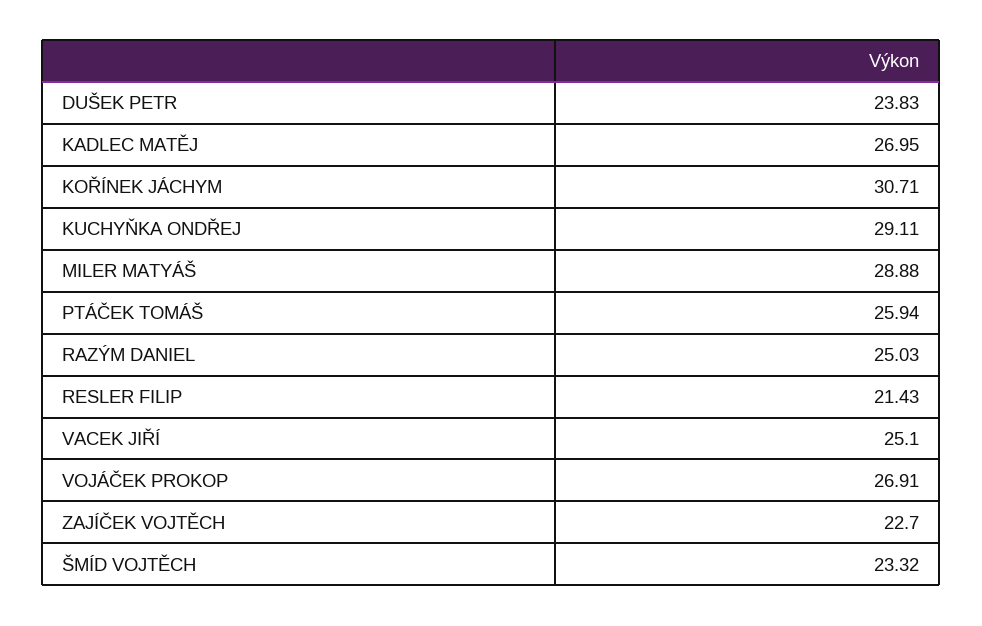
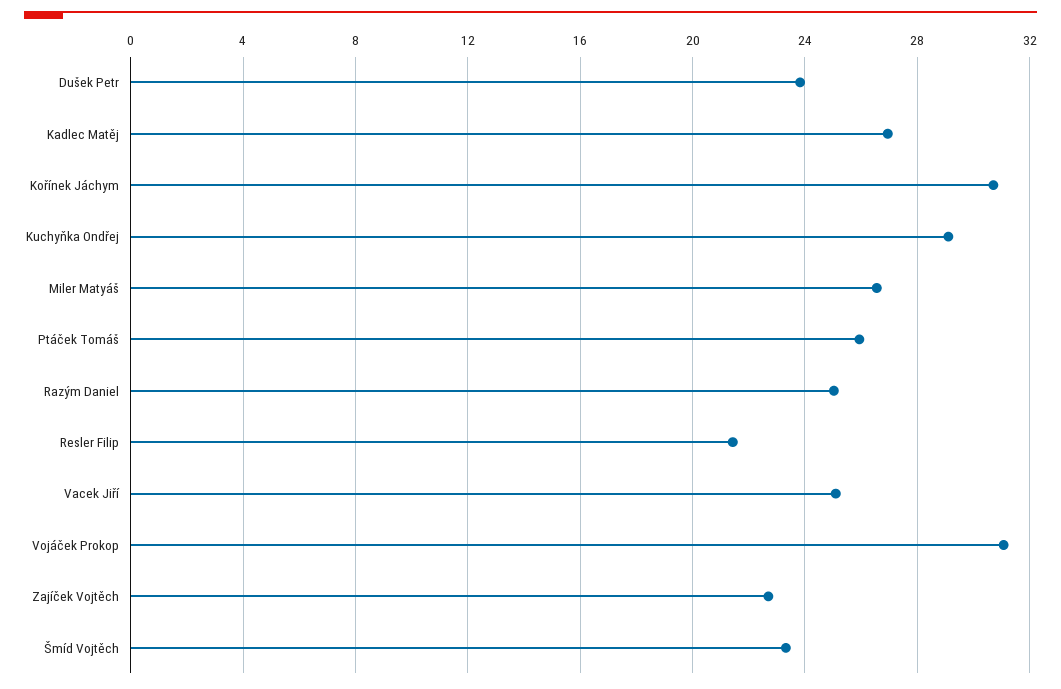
  {
    "DUŠEK PETR": 23.83,
    "KADLEC MATĚJ": 26.95,
    "KOŘÍNEK JÁCHYM": 30.71,
    "KUCHYŇKA ONDŘEJ": 29.11,
-   "MILER MATYÁŠ": 28.88,
+   "MILER MATYÁŠ": 26.5,
    "PTÁČEK TOMÁŠ": 25.94,
    "RAZÝM DANIEL": 25.03,
    "RESLER FILIP": 21.43,
    "VACEK JIŘÍ": 25.1,
-   "VOJÁČEK PROKOP": 26.91,
+   "VOJÁČEK PROKOP": 31,
    "ZAJÍČEK VOJTĚCH": 22.7,
    "ŠMÍD VOJTĚCH": 23.32
  }

